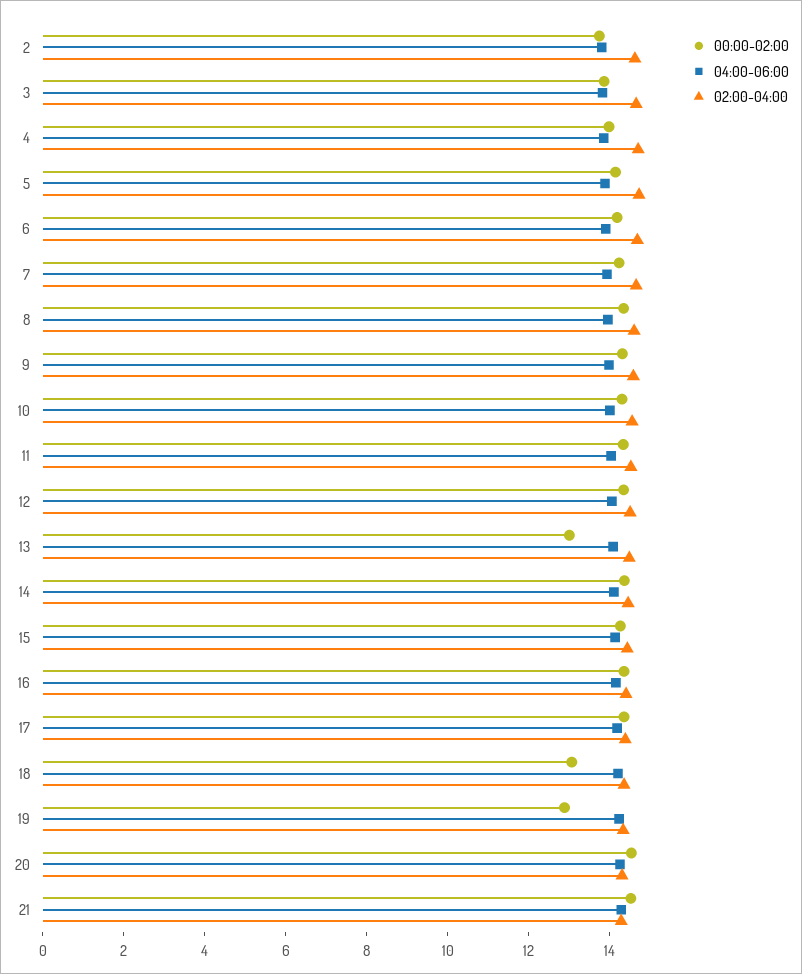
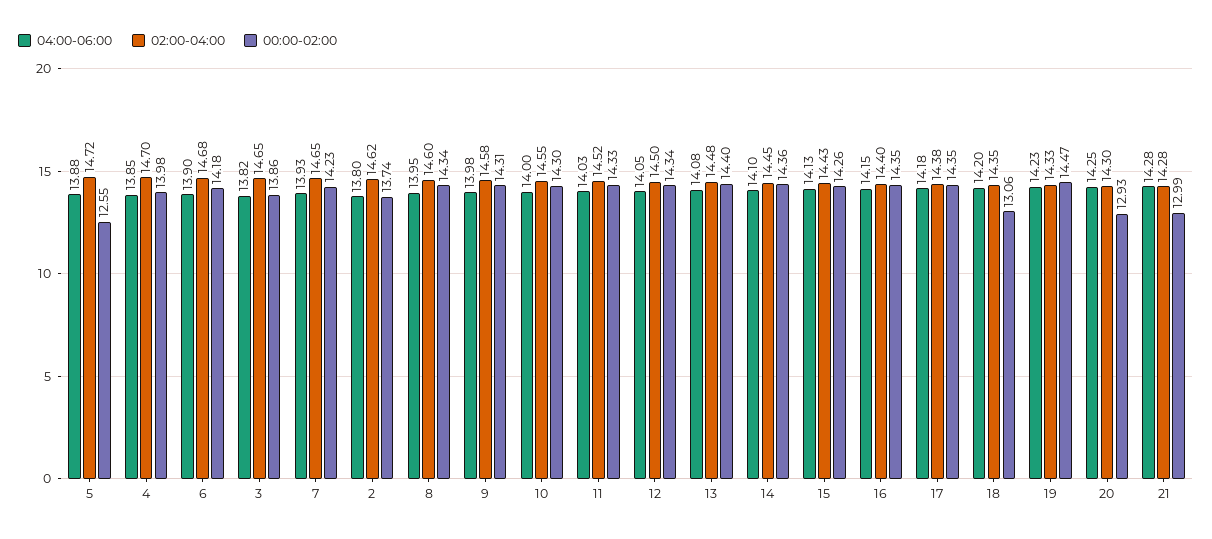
  {
    "00:00-02:00": {
      "2": 13.74,
      "3": 13.86,
      "4": 13.98,
-     "5": 14,
+     "5": 12.55,
      "6": 14.18,
      "7": 14.23,
      "8": 14.34,
      "9": 14.31,
      "10": 14.3,
      "11": 14.33,
      "12": 14.34,
-     "13": 13,
+     "13": 14.4,
      "14": 14.36,
      "15": 14.26,
      "16": 14.35,
      "17": 14.35,
      "18": 13.06,
-     "19": 13,
+     "19": 14.47,
-     "20": 14.5,
+     "20": 12.93,
-     "21": 14.5
+     "21": 12.99
    },
    "04:00-06:00": {
      "2": 13.8,
      "3": 13.82,
      "4": 13.85,
      "5": 13.88,
      "6": 13.9,
      "7": 13.93,
      "8": 13.95,
      "9": 13.98,
      "10": 14,
      "11": 14.03,
      "12": 14.05,
      "13": 14.08,
      "14": 14.1,
      "15": 14.13,
      "16": 14.15,
      "17": 14.18,
      "18": 14.2,
      "19": 14.23,
      "20": 14.25,
      "21": 14.28
    },
    "02:00-04:00": {
      "2": 14.62,
      "3": 14.65,
      "4": 14.7,
      "5": 14.72,
      "6": 14.68,
      "7": 14.65,
      "8": 14.6,
      "9": 14.58,
      "10": 14.55,
      "11": 14.52,
      "12": 14.5,
      "13": 14.48,
      "14": 14.45,
      "15": 14.43,
      "16": 14.4,
      "17": 14.38,
      "18": 14.35,
      "19": 14.33,
      "20": 14.3,
      "21": 14.28
    }
  }

